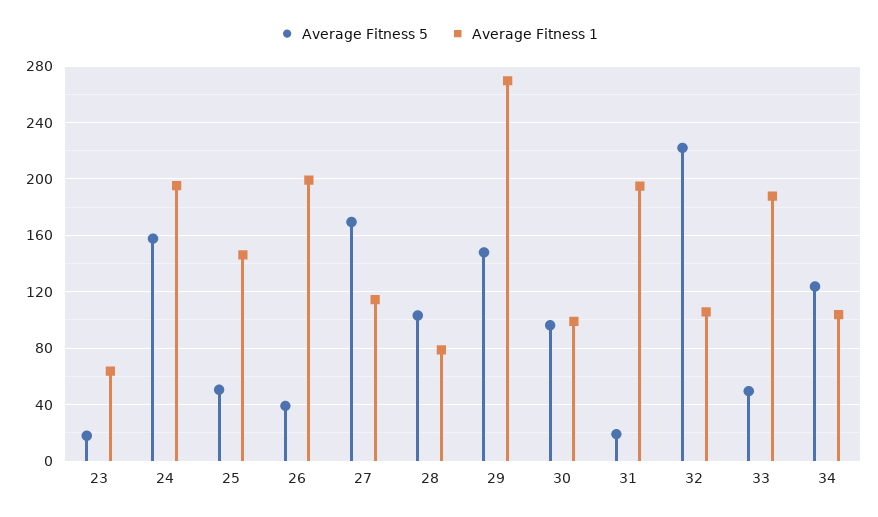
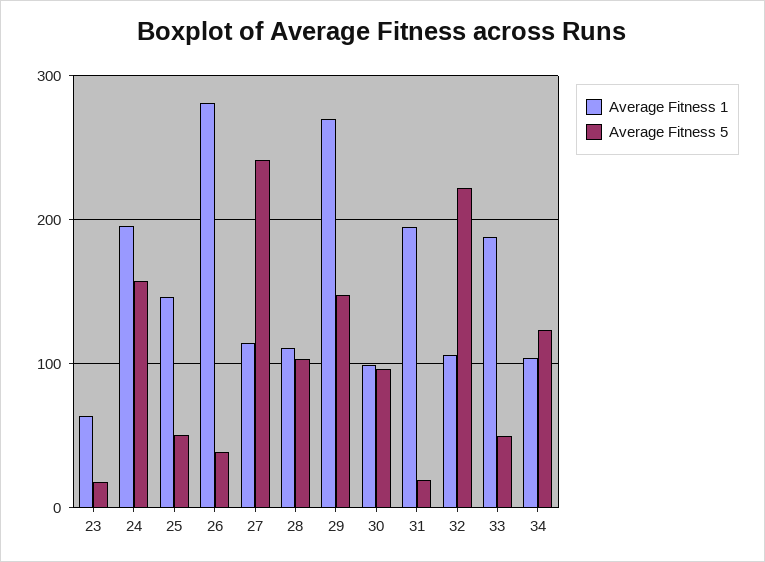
  {
    "Average Fitness 5": {
      "23": 20,
      "24": 160,
      "25": 50,
      "26": 40,
-     "27": 170,
+     "27": 240,
      "28": 105,
      "29": 150,
      "30": 95,
      "31": 20,
      "32": 220,
      "33": 50,
      "34": 125
    },
    "Average Fitness 1": {
      "23": 65,
      "24": 195,
      "25": 145,
-     "26": 200,
+     "26": 280,
      "27": 115,
-     "28": 80,
+     "28": 110,
      "29": 270,
      "30": 100,
      "31": 195,
      "32": 105,
      "33": 190,
      "34": 105
    }
  }

